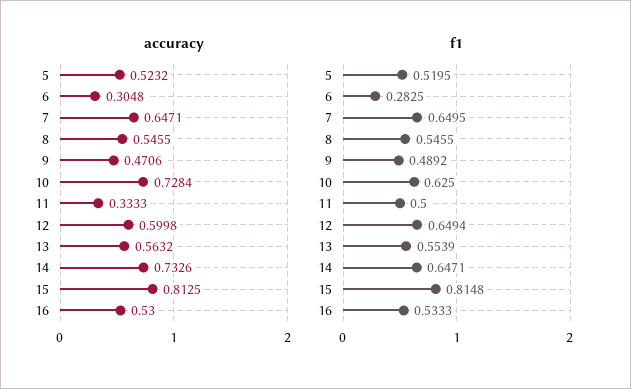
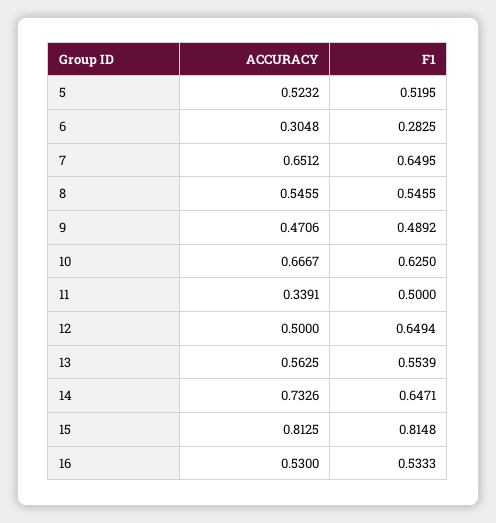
  {
    "accuracy": {
      "5": 0.5232,
      "6": 0.3048,
-     "7": 0.6471,
+     "7": 0.6512,
      "8": 0.5455,
      "9": 0.4706,
-     "10": 0.7284,
+     "10": 0.6667,
-     "11": 0.3333,
+     "11": 0.3391,
-     "12": 0.5998,
+     "12": 0.5,
-     "13": 0.5632,
+     "13": 0.5625,
      "14": 0.7326,
      "15": 0.8125,
      "16": 0.53
    },
    "f1": {
      "5": 0.5195,
      "6": 0.2825,
      "7": 0.6495,
      "8": 0.5455,
      "9": 0.4892,
      "10": 0.625,
      "11": 0.5,
      "12": 0.6494,
      "13": 0.5539,
      "14": 0.6471,
      "15": 0.8148,
      "16": 0.5333
    }
  }

